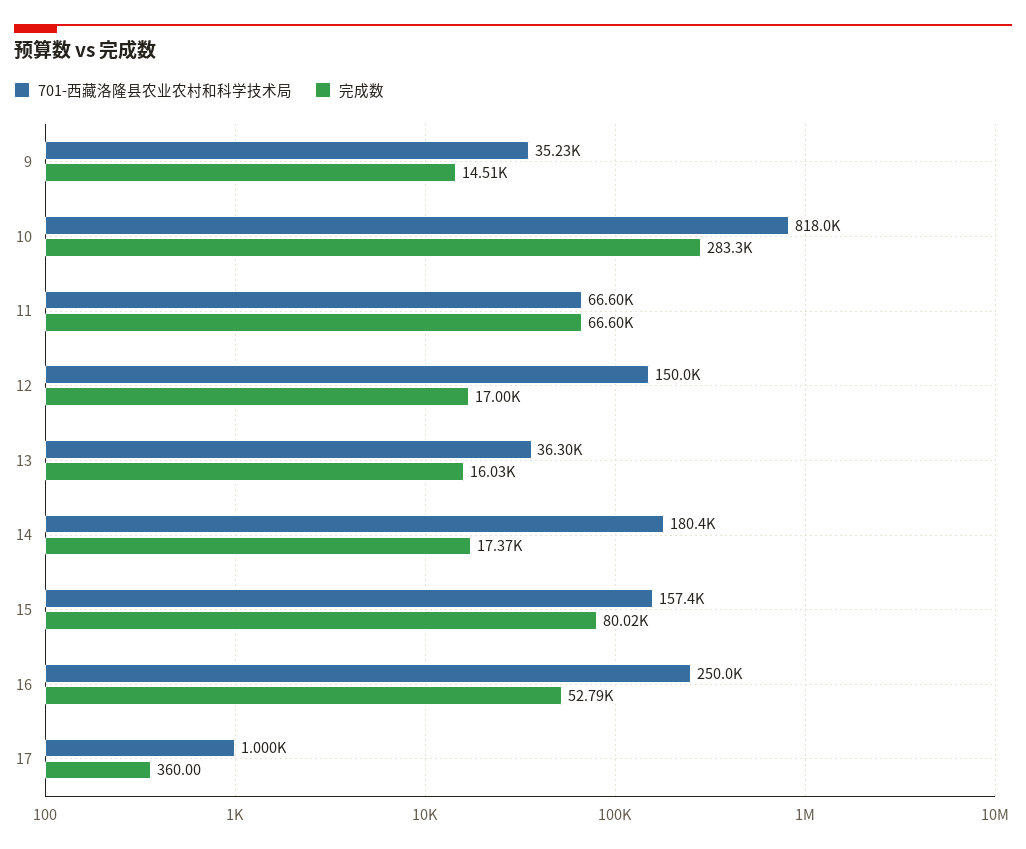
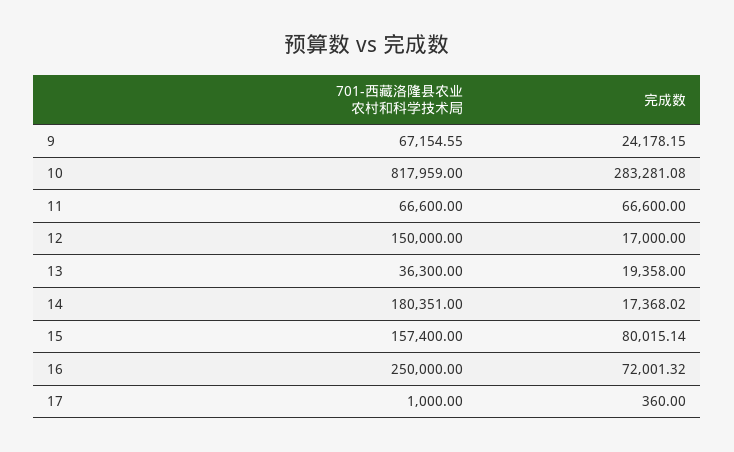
  {
    "701-西藏洛隆县农业农村和科学技术局": {
-     "9": 35230,
+     "9": 67154.55,
      "10": 817959,
      "11": 66600,
      "12": 150000,
      "13": 36300,
      "14": 180351,
      "15": 157400,
      "16": 250000,
      "17": 1000
    },
    "完成数": {
-     "9": 14510,
+     "9": 24178.15,
      "10": 283281.08,
      "11": 66600,
      "12": 17000,
-     "13": 16030,
+     "13": 19358,
      "14": 17368.02,
      "15": 80015.14,
-     "16": 52790,
+     "16": 72001.32,
      "17": 360
    }
  }

